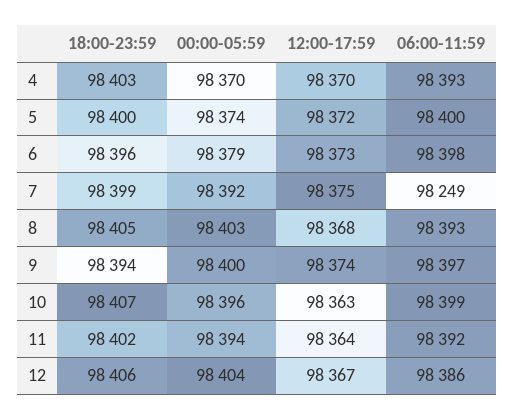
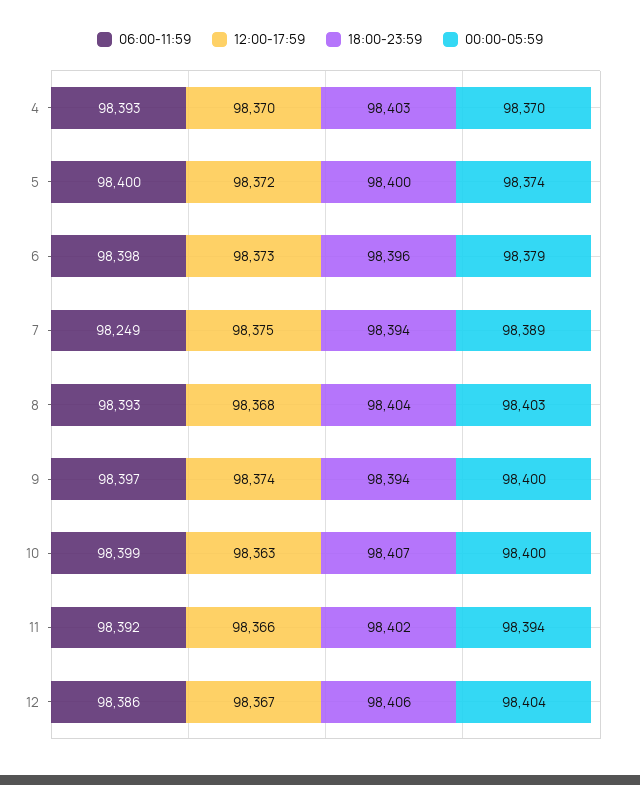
  {
    "18:00-23:59": {
      "4": 98403,
      "5": 98400,
      "6": 98396,
-     "7": 98399,
+     "7": 98394,
-     "8": 98405,
+     "8": 98404,
      "9": 98394,
      "10": 98407,
      "11": 98402,
      "12": 98406
    },
    "00:00-05:59": {
      "4": 98370,
      "5": 98374,
      "6": 98379,
-     "7": 98392,
+     "7": 98389,
      "8": 98403,
      "9": 98400,
-     "10": 98396,
+     "10": 98400,
      "11": 98394,
      "12": 98404
    },
    "12:00-17:59": {
      "4": 98370,
      "5": 98372,
      "6": 98373,
      "7": 98375,
      "8": 98368,
      "9": 98374,
      "10": 98363,
-     "11": 98364,
+     "11": 98366,
      "12": 98367
    },
    "06:00-11:59": {
      "4": 98393,
      "5": 98400,
      "6": 98398,
      "7": 98249,
      "8": 98393,
      "9": 98397,
      "10": 98399,
      "11": 98392,
      "12": 98386
    }
  }

